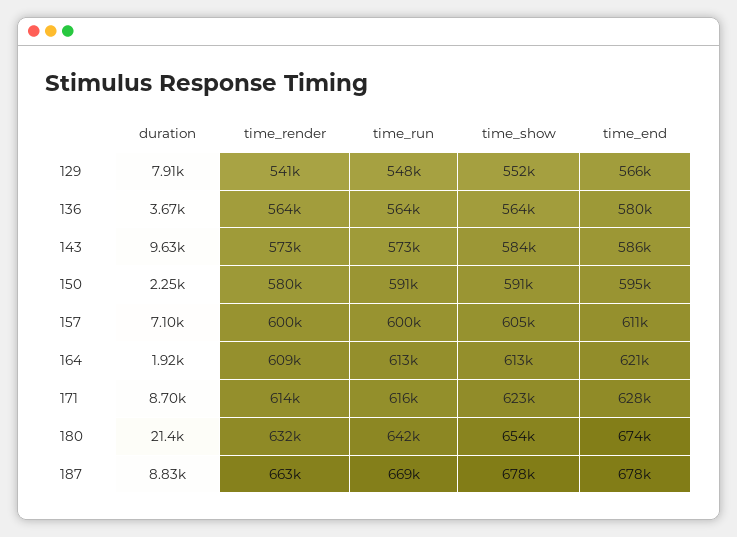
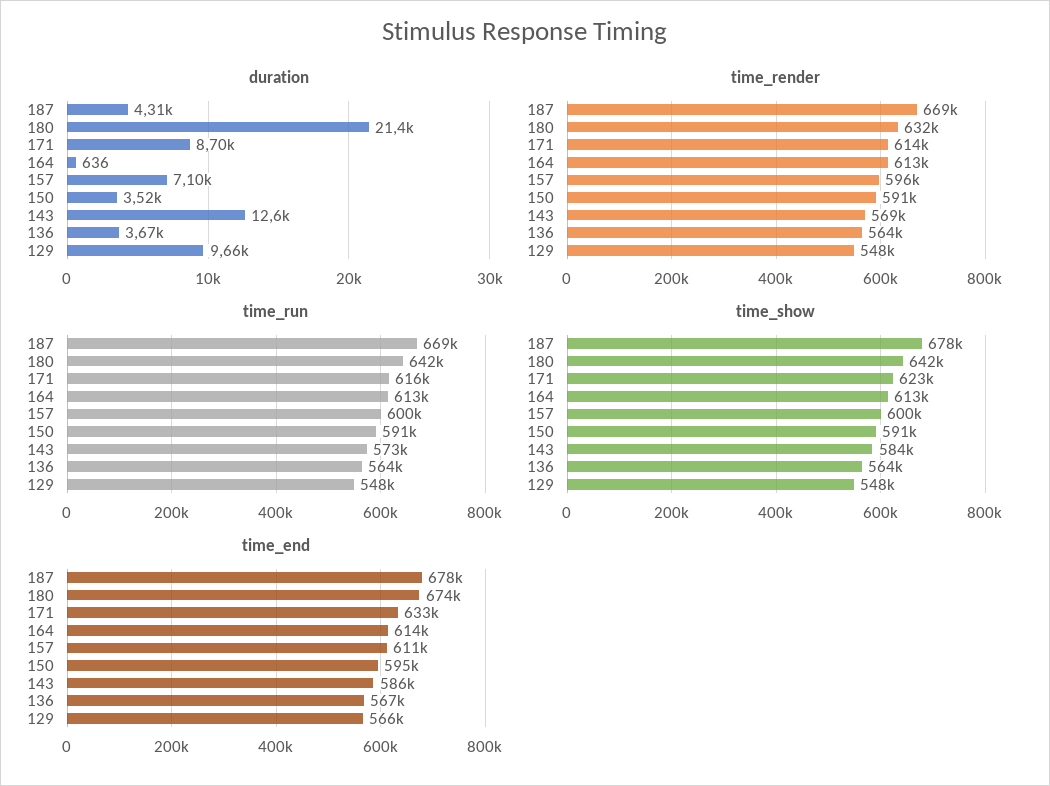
  {
    "duration": {
-     "129": 7910,
+     "129": 9660,
      "136": 3670,
-     "143": 9630,
+     "143": 12600,
-     "150": 2250,
+     "150": 3520,
      "157": 7100,
-     "164": 1920,
+     "164": 636,
      "171": 8700,
      "180": 21400,
-     "187": 8830
+     "187": 4310
    },
    "time_render": {
-     "129": 541000,
+     "129": 548000,
      "136": 564000,
-     "143": 573000,
+     "143": 569000,
-     "150": 580000,
+     "150": 591000,
-     "157": 600000,
+     "157": 596000,
-     "164": 609000,
+     "164": 613000,
      "171": 614000,
      "180": 632000,
-     "187": 663000
+     "187": 669000
    },
    "time_run": {
      "129": 548000,
      "136": 564000,
      "143": 573000,
      "150": 591000,
      "157": 600000,
      "164": 613000,
      "171": 616000,
      "180": 642000,
      "187": 669000
    },
    "time_show": {
-     "129": 552000,
+     "129": 548000,
      "136": 564000,
      "143": 584000,
      "150": 591000,
-     "157": 605000,
+     "157": 600000,
      "164": 613000,
      "171": 623000,
-     "180": 654000,
+     "180": 642000,
      "187": 678000
    },
    "time_end": {
      "129": 566000,
-     "136": 580000,
+     "136": 567000,
      "143": 586000,
      "150": 595000,
      "157": 611000,
-     "164": 621000,
+     "164": 614000,
-     "171": 628000,
+     "171": 633000,
      "180": 674000,
      "187": 678000
    }
  }

